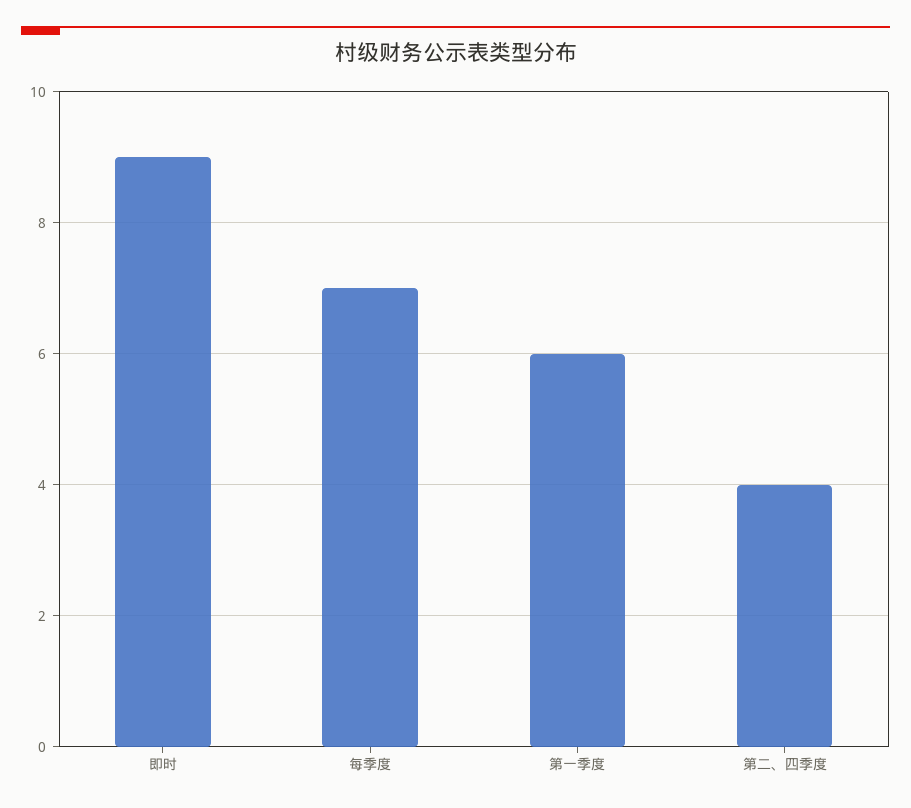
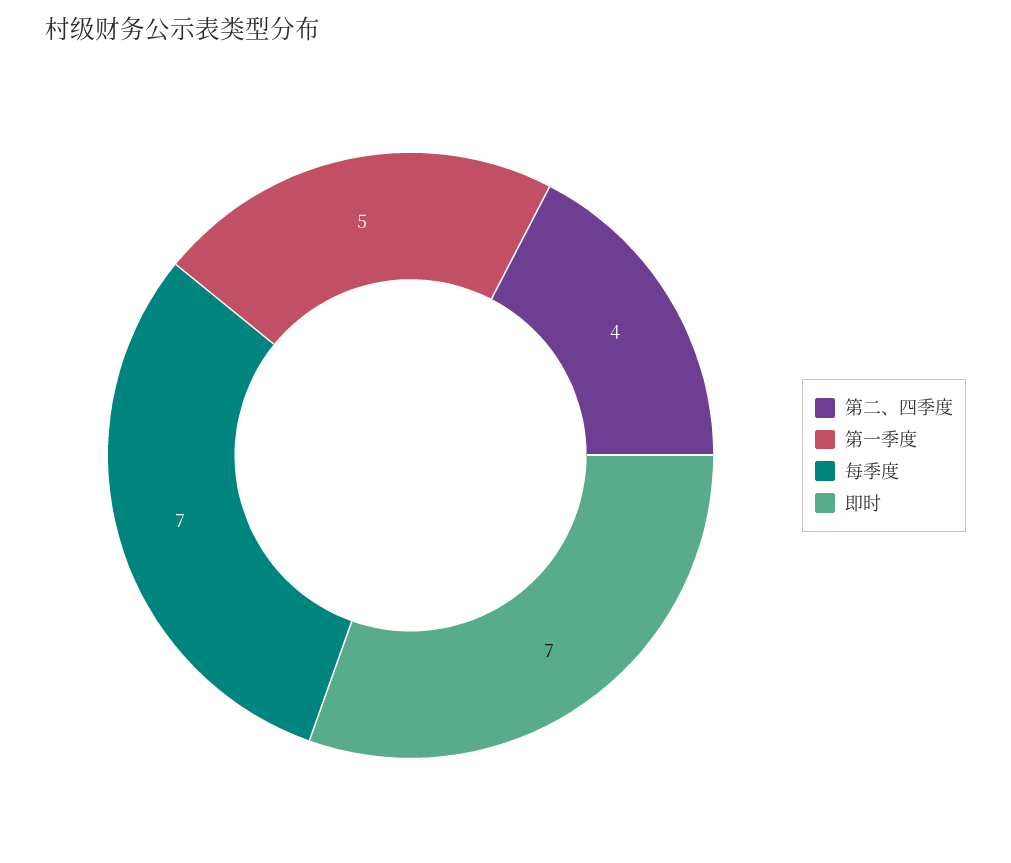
  {
-   "即时": 9,
+   "即时": 7,
    "每季度": 7,
-   "第一季度": 6,
+   "第一季度": 5,
    "第二、四季度": 4
  }

